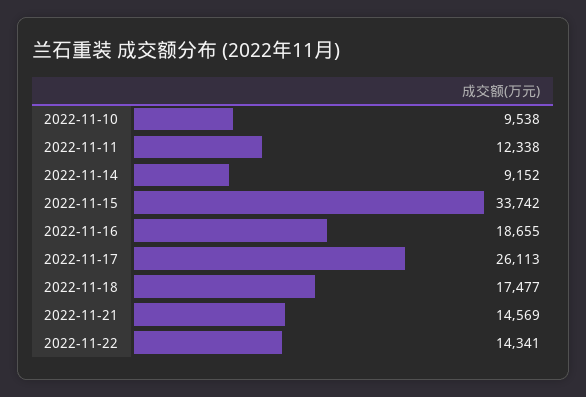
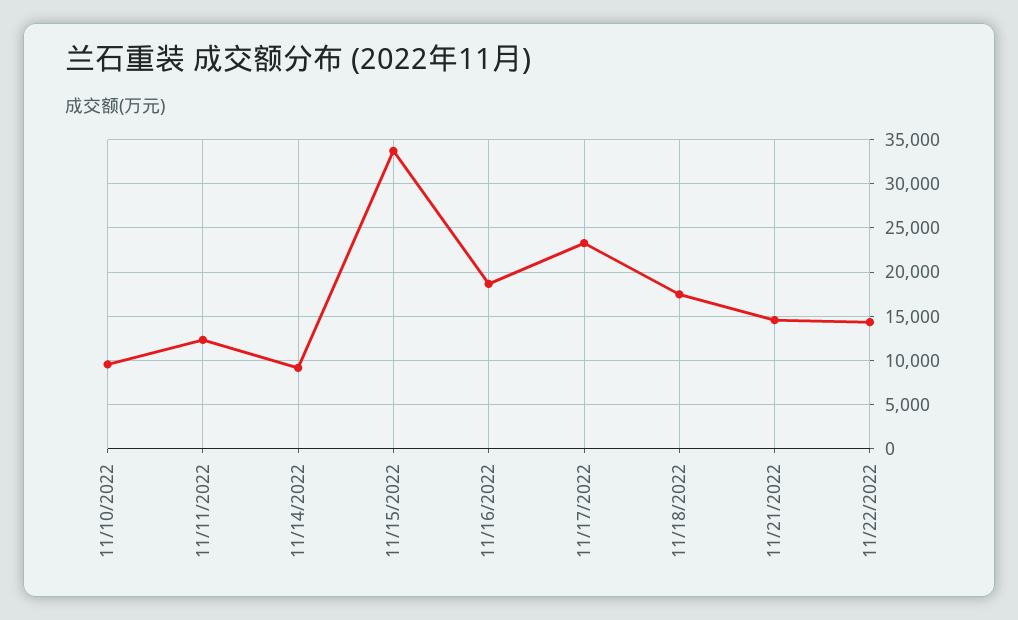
  {
    "2022-11-10": 9538,
    "2022-11-11": 12338,
    "2022-11-14": 9152,
    "2022-11-15": 33742,
    "2022-11-16": 18655,
-   "2022-11-17": 26113,
+   "2022-11-17": 23000,
    "2022-11-18": 17477,
    "2022-11-21": 14569,
    "2022-11-22": 14341
  }

